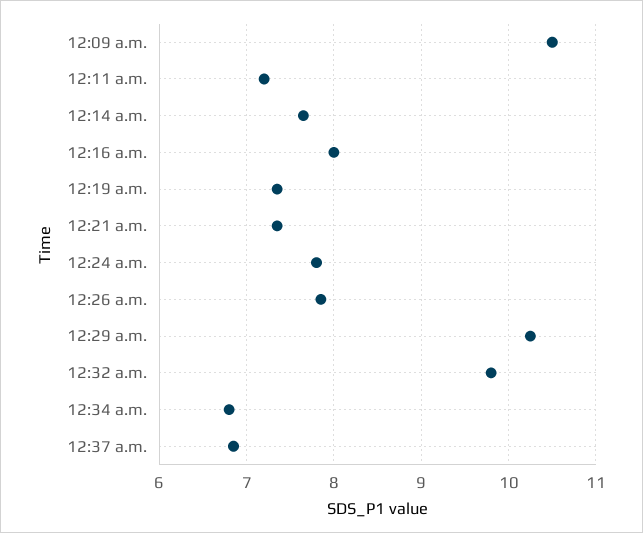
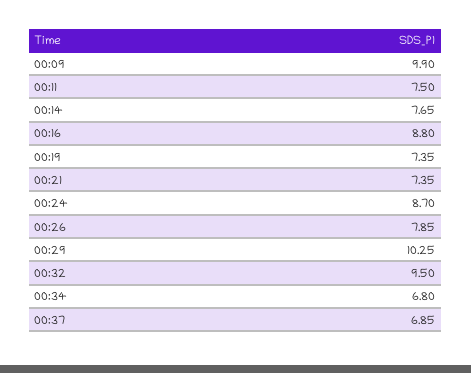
  {
-   "12:09 a.m.": 10.5,
+   "12:09 a.m.": 9.9,
-   "12:11 a.m.": 7.2,
+   "12:11 a.m.": 7.5,
    "12:14 a.m.": 7.65,
-   "12:16 a.m.": 8,
+   "12:16 a.m.": 8.8,
    "12:19 a.m.": 7.35,
    "12:21 a.m.": 7.35,
-   "12:24 a.m.": 7.8,
+   "12:24 a.m.": 8.7,
    "12:26 a.m.": 7.85,
    "12:29 a.m.": 10.25,
-   "12:32 a.m.": 9.8,
+   "12:32 a.m.": 9.5,
    "12:34 a.m.": 6.8,
    "12:37 a.m.": 6.85
  }

